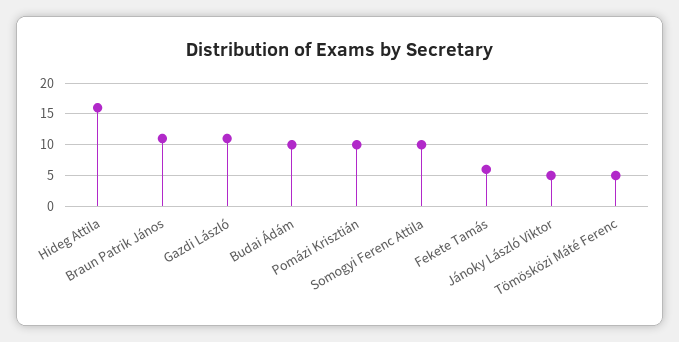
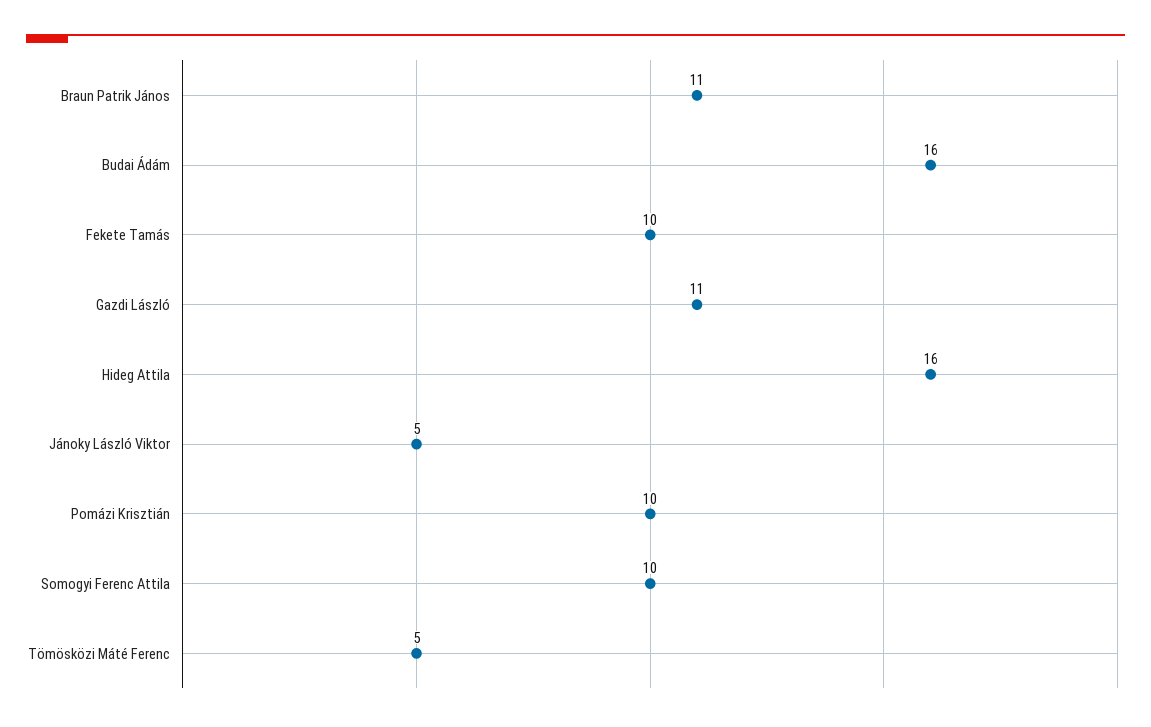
  {
    "Hideg Attila": 16,
    "Braun Patrik János": 11,
    "Gazdi László": 11,
-   "Budai Ádám": 10,
+   "Budai Ádám": 16,
    "Pomázi Krisztián": 10,
    "Somogyi Ferenc Attila": 10,
-   "Fekete Tamás": 6,
+   "Fekete Tamás": 10,
    "Jánoky László Viktor": 5,
    "Tömösközi Máté Ferenc": 5
  }

